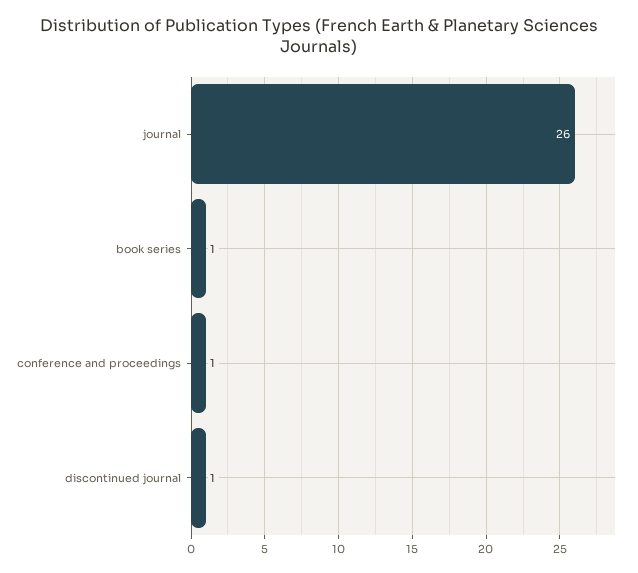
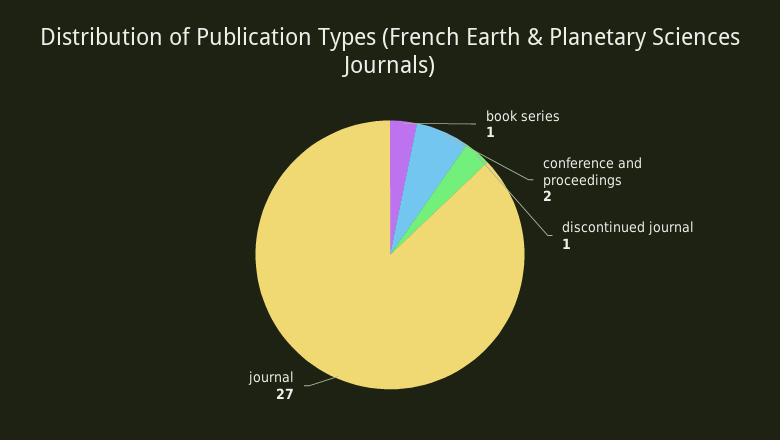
  {
-   "journal": 26,
+   "journal": 27,
    "book series": 1,
-   "conference and proceedings": 1,
+   "conference and proceedings": 2,
    "discontinued journal": 1
  }

